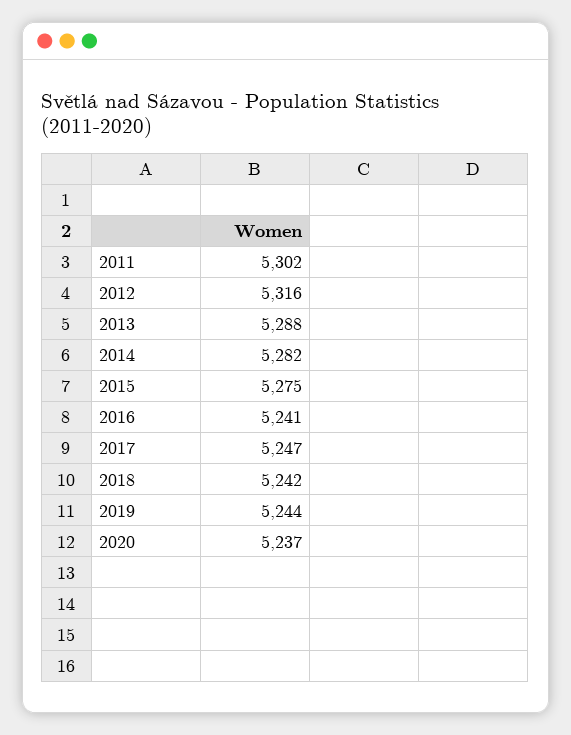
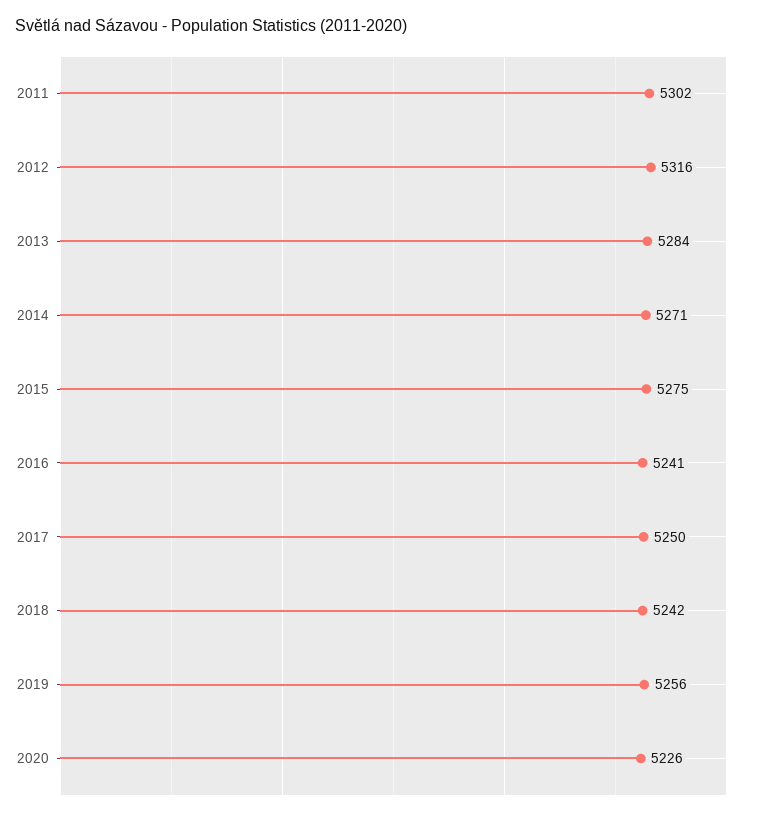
  {
    "2011": 5302,
    "2012": 5316,
-   "2013": 5288,
+   "2013": 5284,
-   "2014": 5282,
+   "2014": 5271,
    "2015": 5275,
    "2016": 5241,
-   "2017": 5247,
+   "2017": 5250,
    "2018": 5242,
-   "2019": 5244,
+   "2019": 5256,
-   "2020": 5237
+   "2020": 5226
  }

